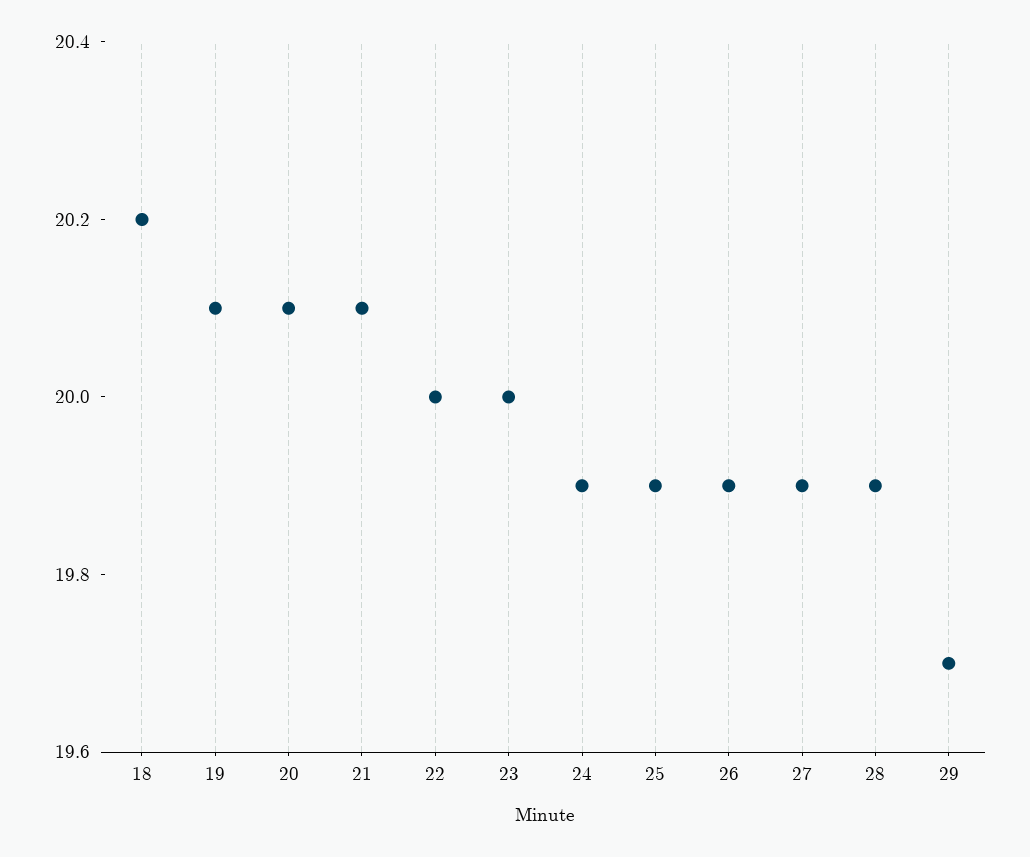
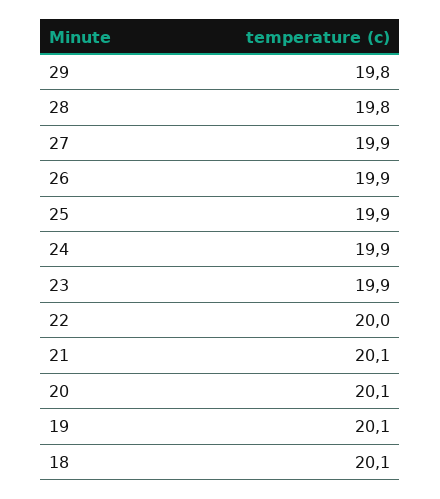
  {
-   "18": 20.2,
+   "18": 20.1,
    "19": 20.1,
    "20": 20.1,
    "21": 20.1,
    "22": 20,
-   "23": 20,
+   "23": 19.9,
    "24": 19.9,
    "25": 19.9,
    "26": 19.9,
    "27": 19.9,
-   "28": 19.9,
+   "28": 19.8,
-   "29": 19.7
+   "29": 19.8
  }

